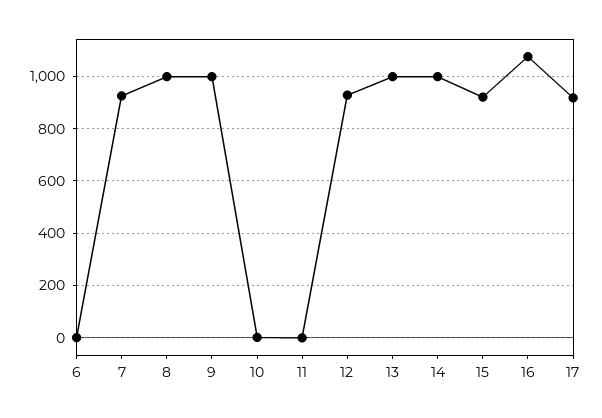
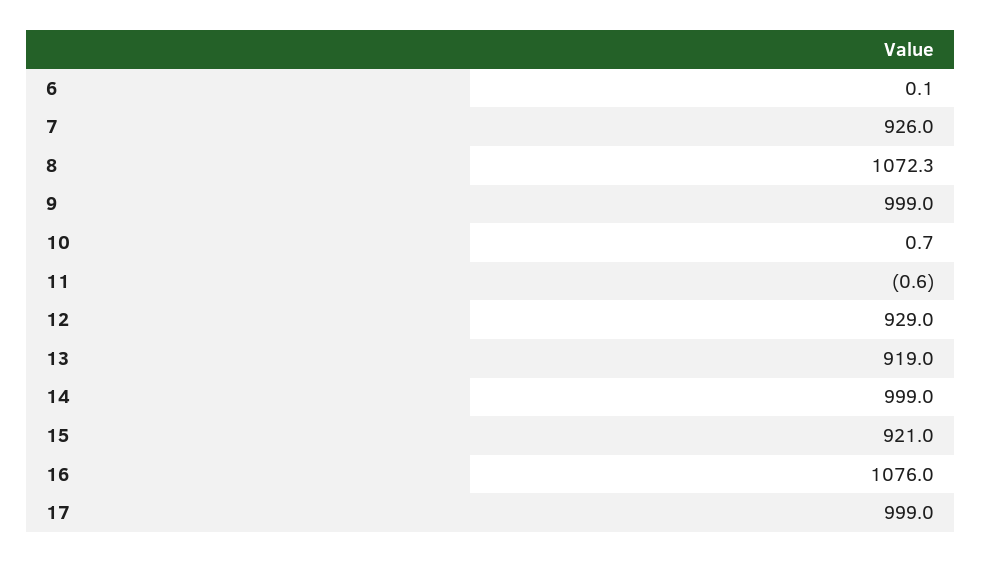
  {
    "6": 0.1,
    "7": 926,
-   "8": 1000,
+   "8": 1072.3,
    "9": 999,
    "10": 0.7,
    "11": -0.6,
    "12": 929,
-   "13": 1000,
+   "13": 919,
    "14": 999,
    "15": 921,
    "16": 1076,
-   "17": 925
+   "17": 999
  }

